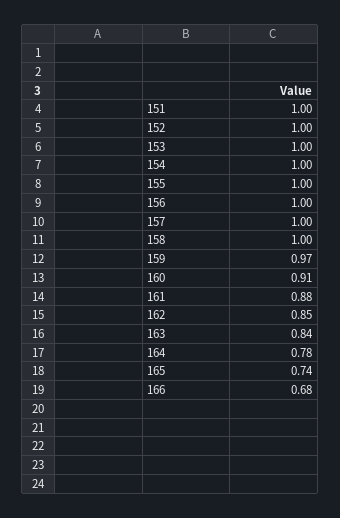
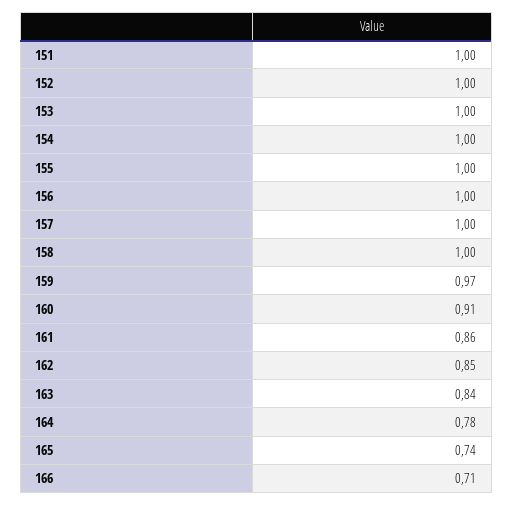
  {
    "151": 1,
    "152": 1,
    "153": 1,
    "154": 1,
    "155": 1,
    "156": 1,
    "157": 1,
    "158": 1,
    "159": 0.97,
    "160": 0.91,
-   "161": 0.88,
+   "161": 0.86,
    "162": 0.85,
    "163": 0.84,
    "164": 0.78,
    "165": 0.74,
-   "166": 0.68
+   "166": 0.71
  }

